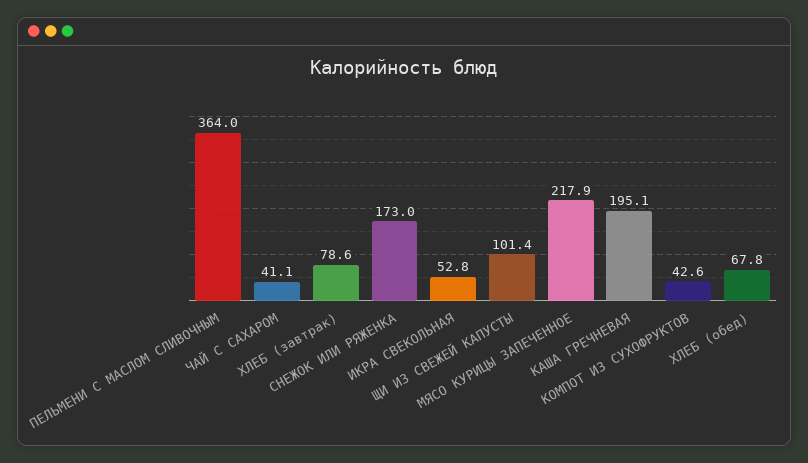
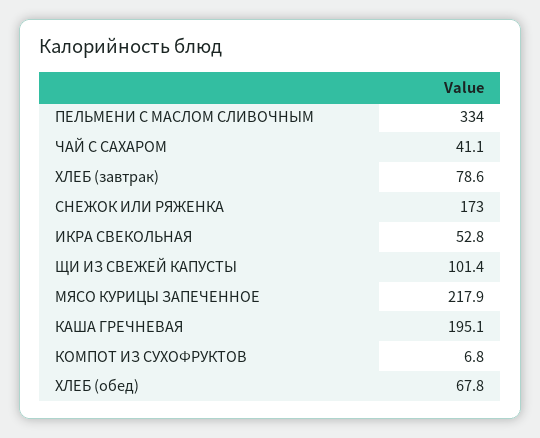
  {
-   "ПЕЛЬМЕНИ С МАСЛОМ СЛИВОЧНЫМ": 364,
+   "ПЕЛЬМЕНИ С МАСЛОМ СЛИВОЧНЫМ": 334,
    "ЧАЙ С САХАРОМ": 41.1,
    "ХЛЕБ (завтрак)": 78.6,
    "СНЕЖОК ИЛИ РЯЖЕНКА": 173,
    "ИКРА СВЕКОЛЬНАЯ": 52.8,
    "ЩИ ИЗ СВЕЖЕЙ КАПУСТЫ": 101.4,
    "МЯСО КУРИЦЫ ЗАПЕЧЕННОЕ": 217.9,
    "КАША ГРЕЧНЕВАЯ": 195.1,
-   "КОМПОТ ИЗ СУХОФРУКТОВ": 42.6,
+   "КОМПОТ ИЗ СУХОФРУКТОВ": 6.8,
    "ХЛЕБ (обед)": 67.8
  }

